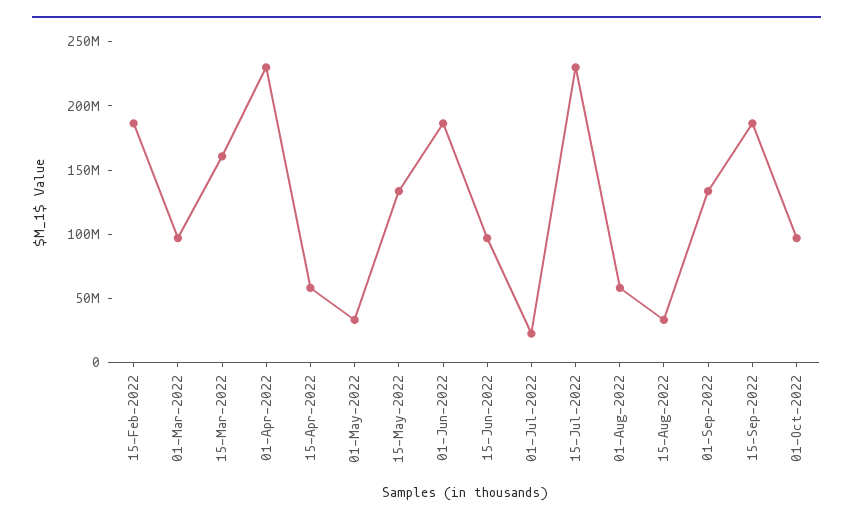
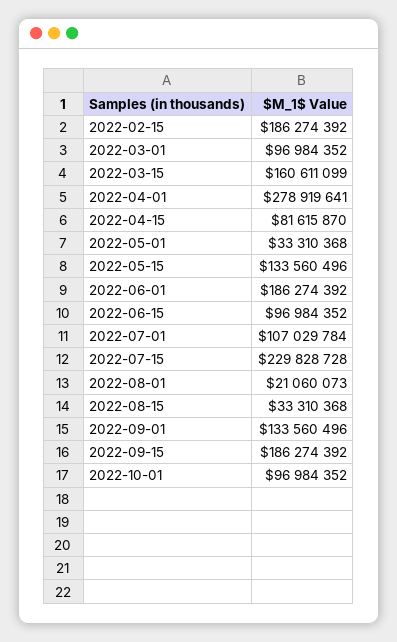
  {
    "15-Feb-2022": 186274392,
    "01-Mar-2022": 96984352,
    "15-Mar-2022": 160611099,
-   "01-Apr-2022": 230000000,
+   "01-Apr-2022": 278919641,
-   "15-Apr-2022": 60000000,
+   "15-Apr-2022": 81615870,
    "01-May-2022": 33310368,
    "15-May-2022": 133560496,
    "01-Jun-2022": 186274392,
    "15-Jun-2022": 96984352,
-   "01-Jul-2022": 20000000,
+   "01-Jul-2022": 107029784,
    "15-Jul-2022": 229828728,
-   "01-Aug-2022": 60000000,
+   "01-Aug-2022": 21060073,
    "15-Aug-2022": 33310368,
    "01-Sep-2022": 133560496,
    "15-Sep-2022": 186274392,
    "01-Oct-2022": 96984352
  }

